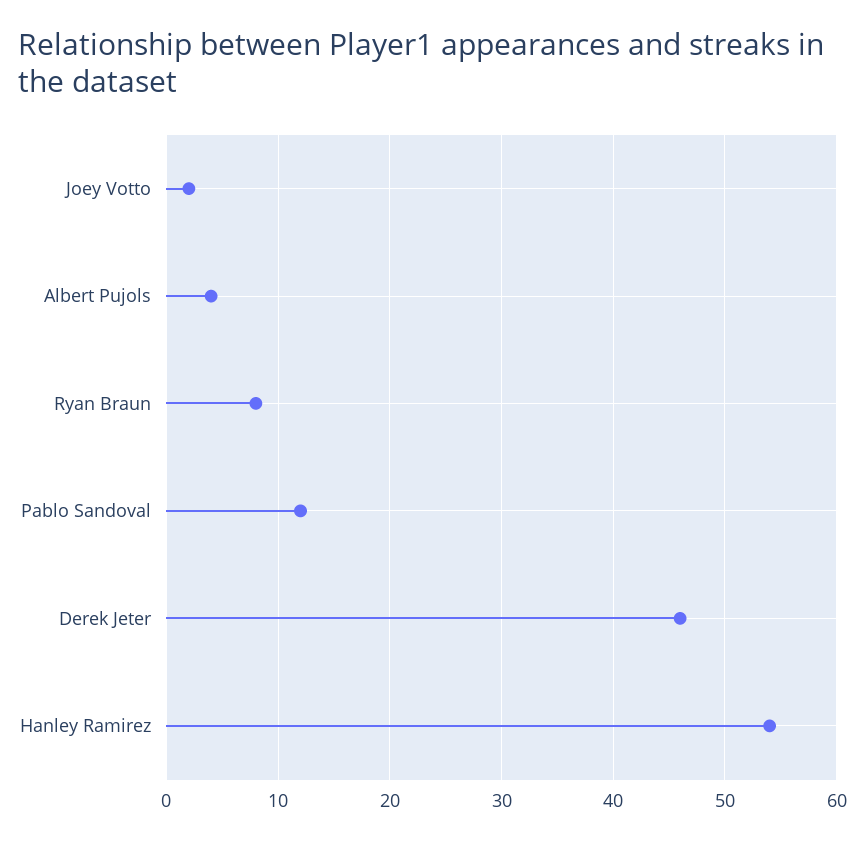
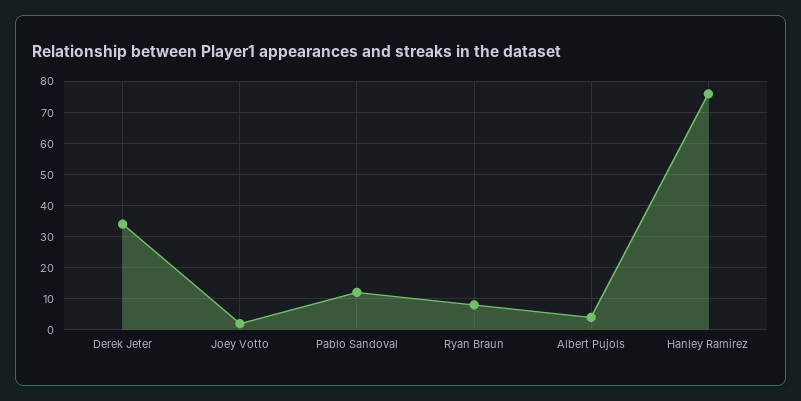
  {
    "Joey Votto": 2,
    "Albert Pujols": 4,
    "Ryan Braun": 8,
    "Pablo Sandoval": 12,
-   "Derek Jeter": 46,
+   "Derek Jeter": 35,
-   "Hanley Ramirez": 54
+   "Hanley Ramirez": 75
  }

